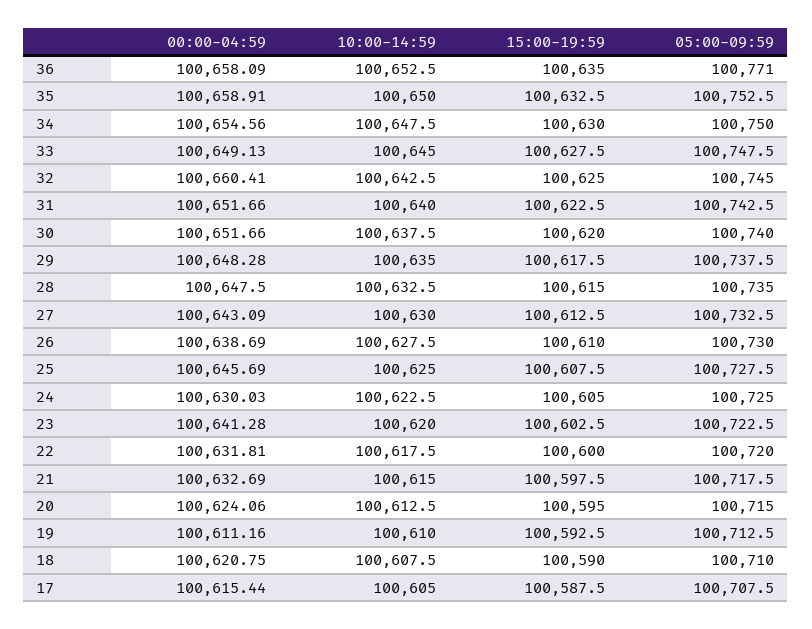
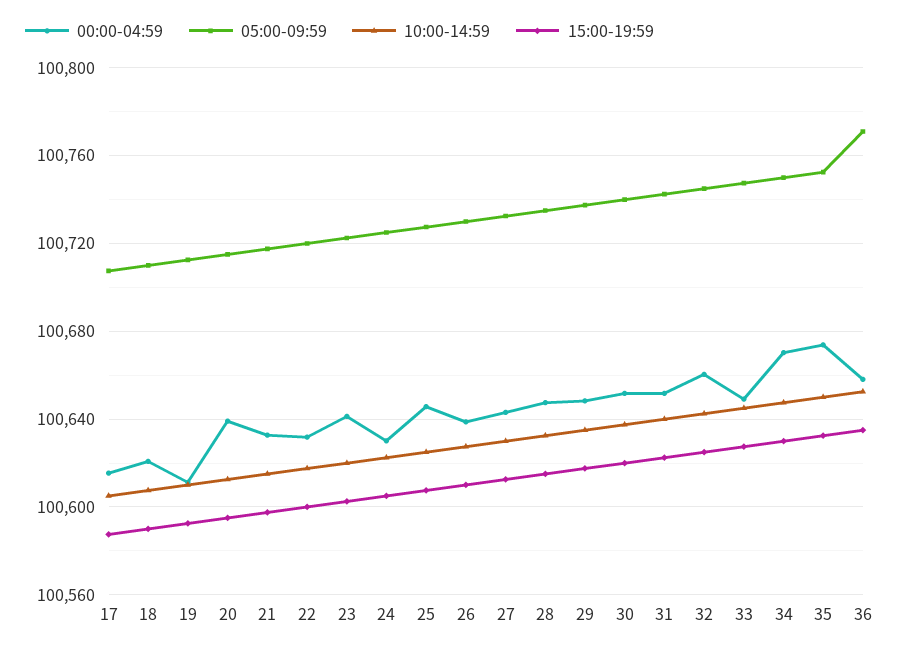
  {
    "00:00-04:59": {
      "36": 100658.09,
-     "35": 100658.91,
+     "35": 100675,
-     "34": 100654.56,
+     "34": 100670,
      "33": 100649.13,
      "32": 100660.41,
      "31": 100651.66,
      "30": 100651.66,
      "29": 100648.28,
      "28": 100647.5,
      "27": 100643.09,
      "26": 100638.69,
      "25": 100645.69,
      "24": 100630.03,
      "23": 100641.28,
      "22": 100631.81,
      "21": 100632.69,
-     "20": 100624.06,
+     "20": 100640,
      "19": 100611.16,
      "18": 100620.75,
      "17": 100615.44
    },
    "10:00-14:59": {
      "36": 100652.5,
      "35": 100650,
      "34": 100647.5,
      "33": 100645,
      "32": 100642.5,
      "31": 100640,
      "30": 100637.5,
      "29": 100635,
      "28": 100632.5,
      "27": 100630,
      "26": 100627.5,
      "25": 100625,
      "24": 100622.5,
      "23": 100620,
      "22": 100617.5,
      "21": 100615,
      "20": 100612.5,
      "19": 100610,
      "18": 100607.5,
      "17": 100605
    },
    "15:00-19:59": {
      "36": 100635,
      "35": 100632.5,
      "34": 100630,
      "33": 100627.5,
      "32": 100625,
      "31": 100622.5,
      "30": 100620,
      "29": 100617.5,
      "28": 100615,
      "27": 100612.5,
      "26": 100610,
      "25": 100607.5,
      "24": 100605,
      "23": 100602.5,
      "22": 100600,
      "21": 100597.5,
      "20": 100595,
      "19": 100592.5,
      "18": 100590,
      "17": 100587.5
    },
    "05:00-09:59": {
      "36": 100771,
      "35": 100752.5,
      "34": 100750,
      "33": 100747.5,
      "32": 100745,
      "31": 100742.5,
      "30": 100740,
      "29": 100737.5,
      "28": 100735,
      "27": 100732.5,
      "26": 100730,
      "25": 100727.5,
      "24": 100725,
      "23": 100722.5,
      "22": 100720,
      "21": 100717.5,
      "20": 100715,
      "19": 100712.5,
      "18": 100710,
      "17": 100707.5
    }
  }

